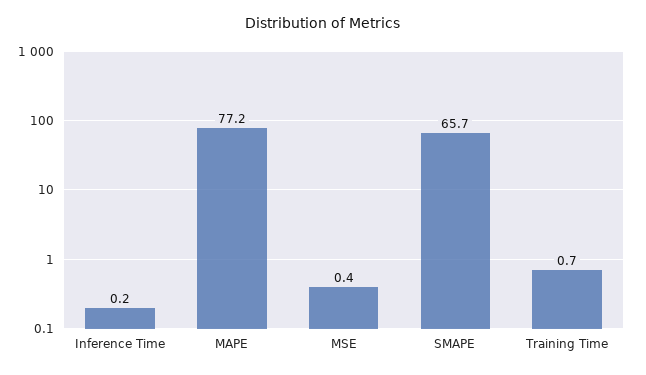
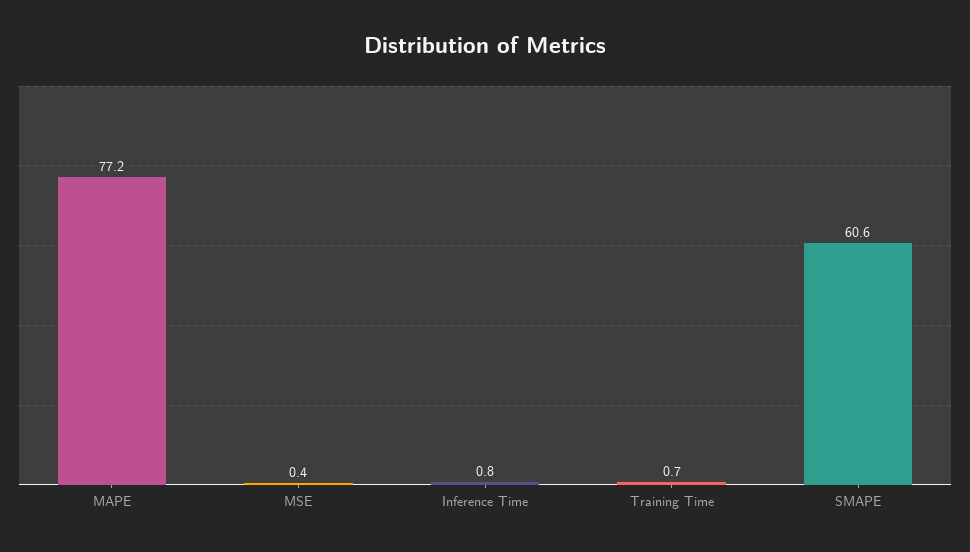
  {
-   "Inference Time": 0.2,
+   "Inference Time": 0.8,
    "MAPE": 77.2,
    "MSE": 0.4,
-   "SMAPE": 65.7,
+   "SMAPE": 60.6,
    "Training Time": 0.7
  }

